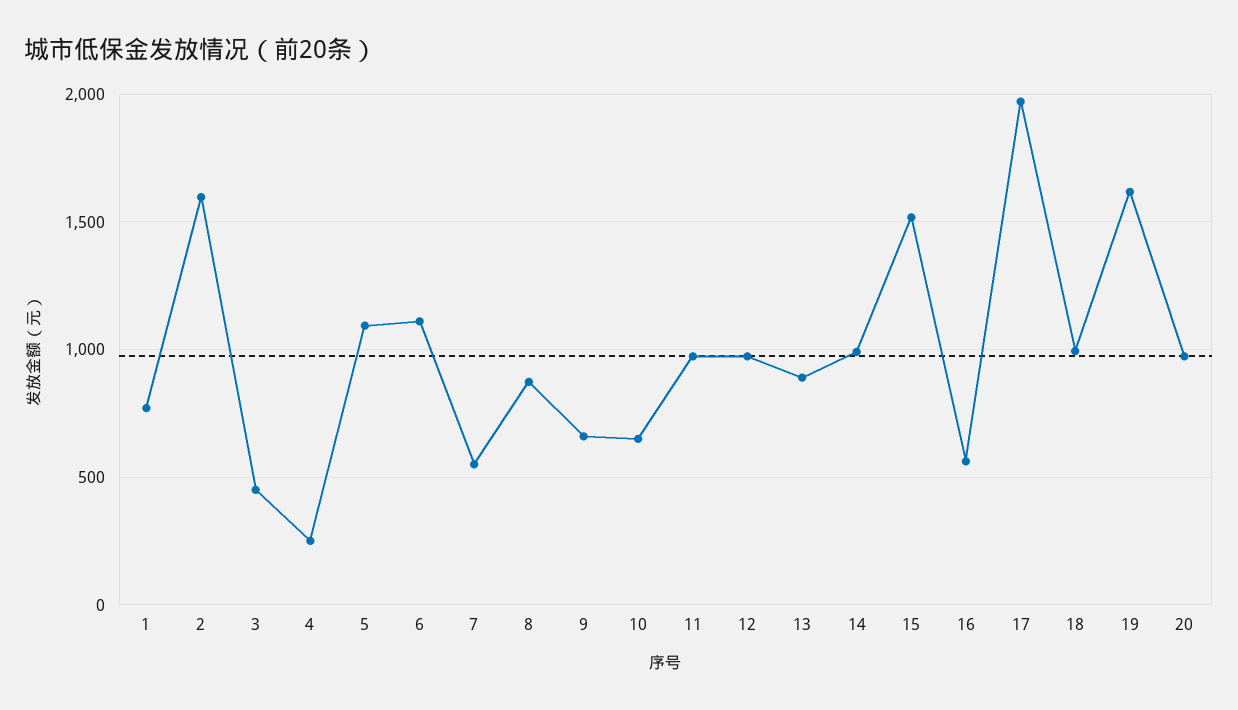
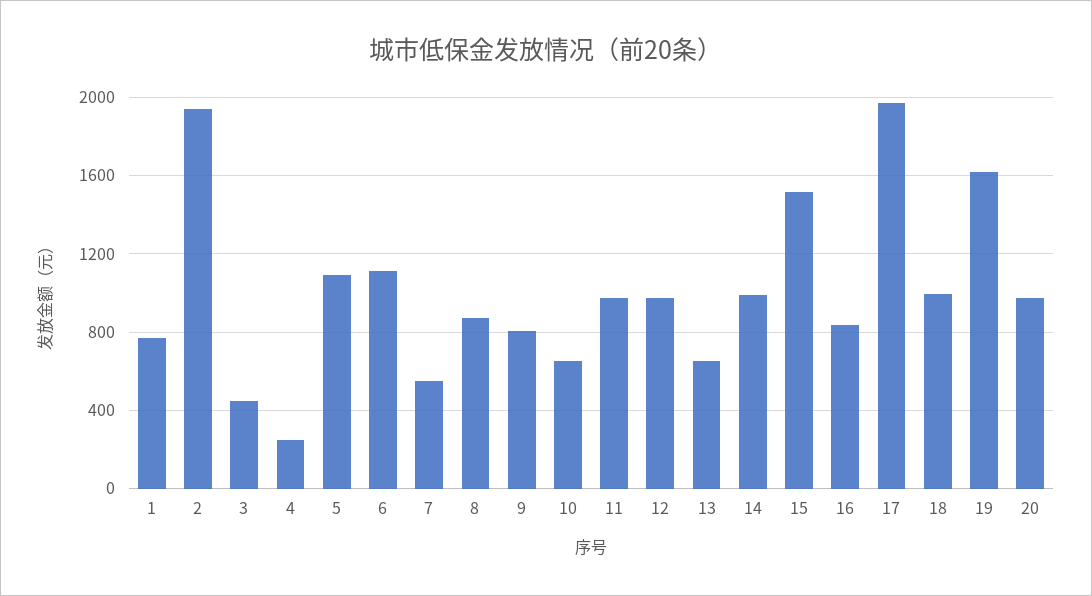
  {
    "1": 750,
-   "2": 1600,
+   "2": 1950,
    "3": 450,
    "4": 250,
    "5": 1100,
    "6": 1100,
    "7": 550,
    "8": 850,
-   "9": 650,
+   "9": 800,
    "10": 650,
    "11": 950,
    "12": 950,
-   "13": 900,
+   "13": 650,
    "14": 1000,
    "15": 1500,
-   "16": 550,
+   "16": 850,
    "17": 1950,
    "18": 1000,
    "19": 1600,
    "20": 950
  }

